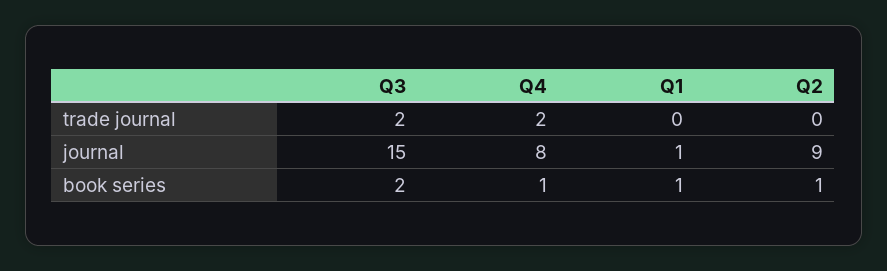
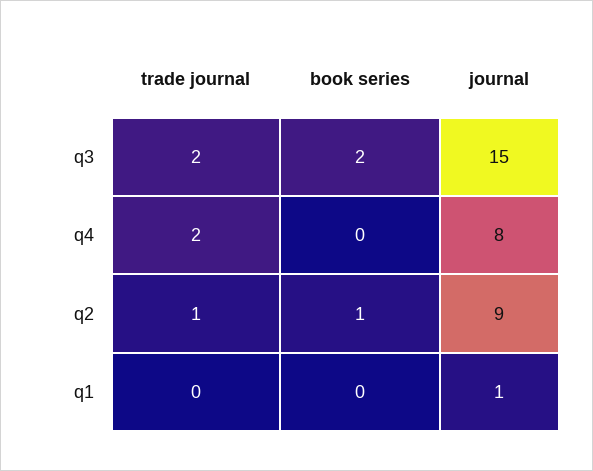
  {
    "Q3": {
      "trade journal": 2,
      "journal": 15,
      "book series": 2
    },
    "Q4": {
      "trade journal": 2,
      "journal": 8,
-     "book series": 1
+     "book series": 0
    },
    "Q1": {
      "trade journal": 0,
      "journal": 1,
-     "book series": 1
+     "book series": 0
    },
    "Q2": {
-     "trade journal": 0,
+     "trade journal": 1,
      "journal": 9,
      "book series": 1
    }
  }

